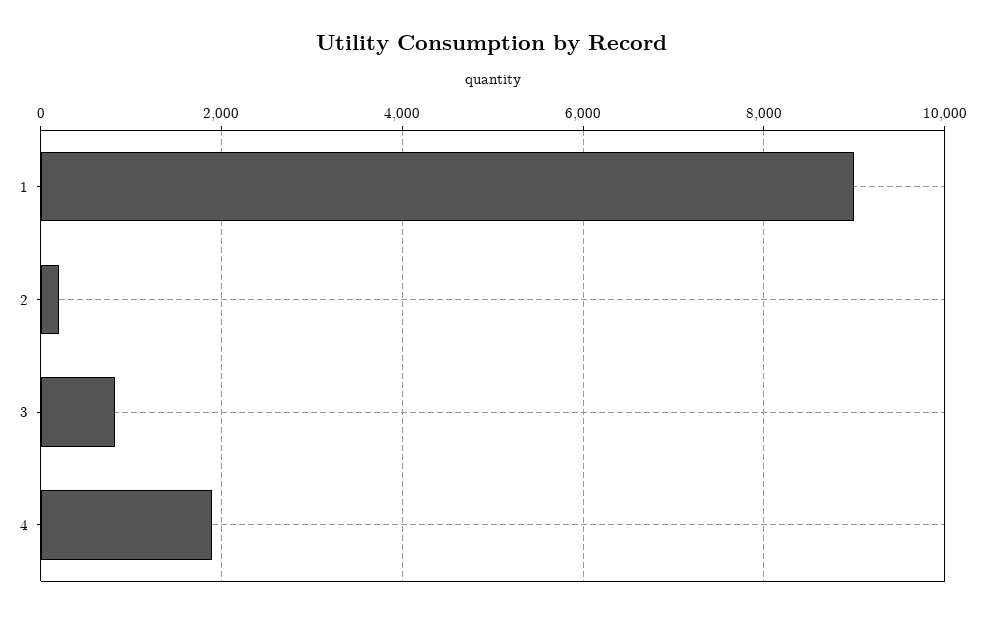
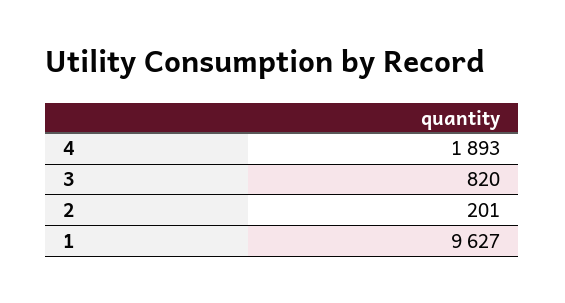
  {
-   "1": 9000,
+   "1": 9627,
    "2": 201,
    "3": 820,
    "4": 1893
  }

